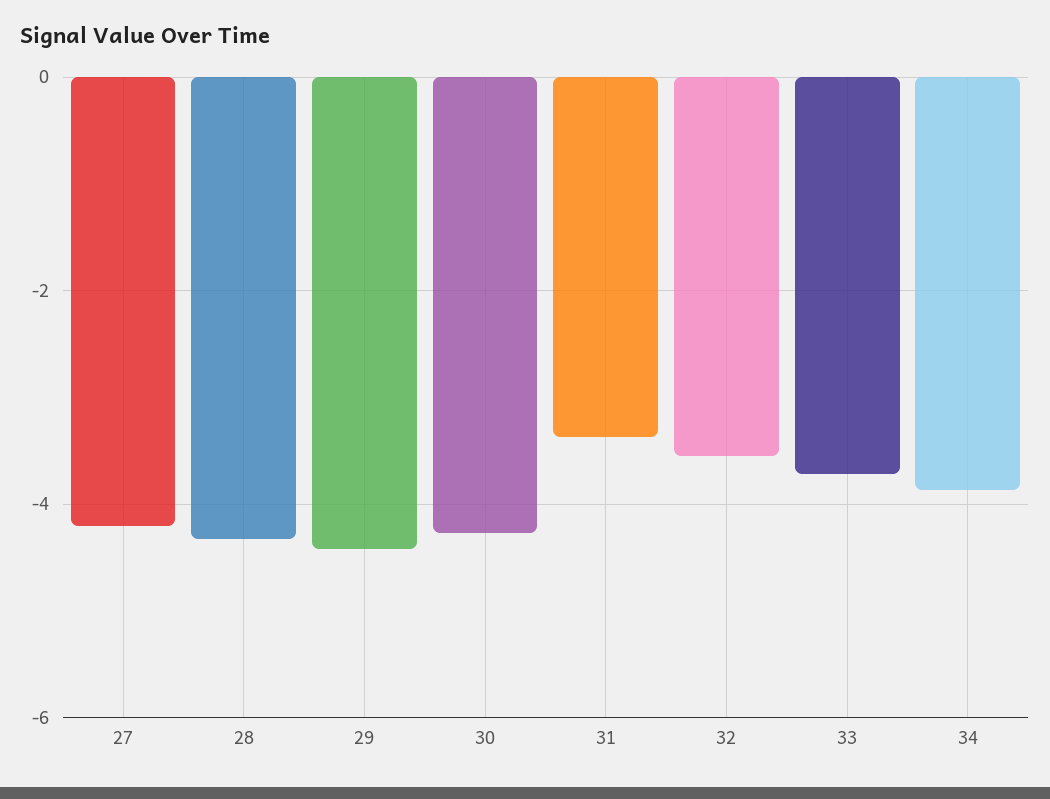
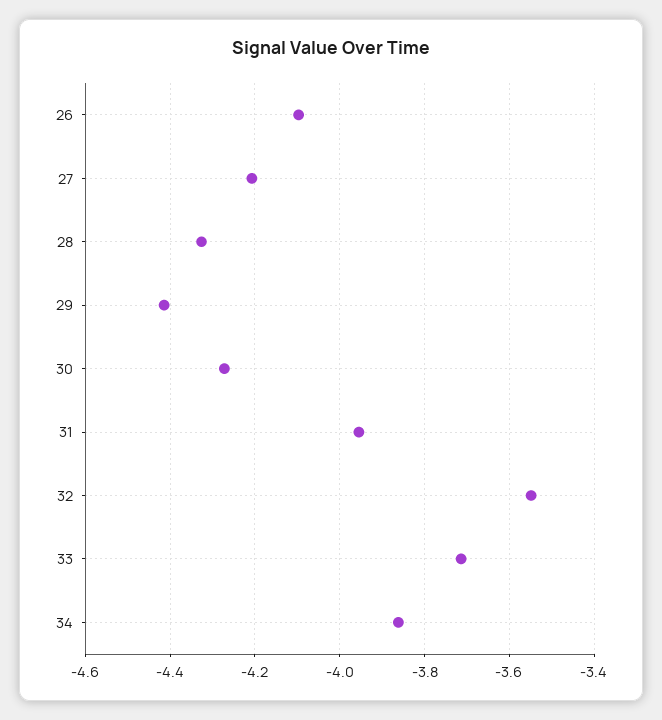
  {
    "27": -4.2,
    "28": -4.32,
    "29": -4.42,
    "30": -4.28,
-   "31": -3.4,
+   "31": -3.96,
    "32": -3.54,
    "33": -3.72,
-   "34": -3.86
+   "34": -3.86,
+   "26": -4.1
  }

